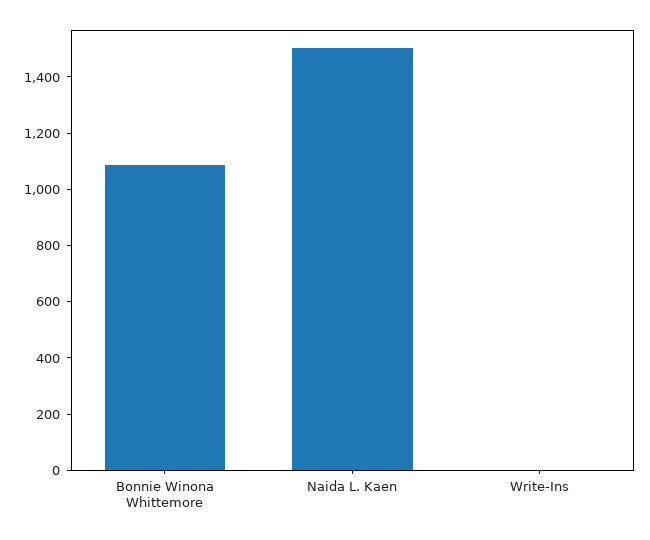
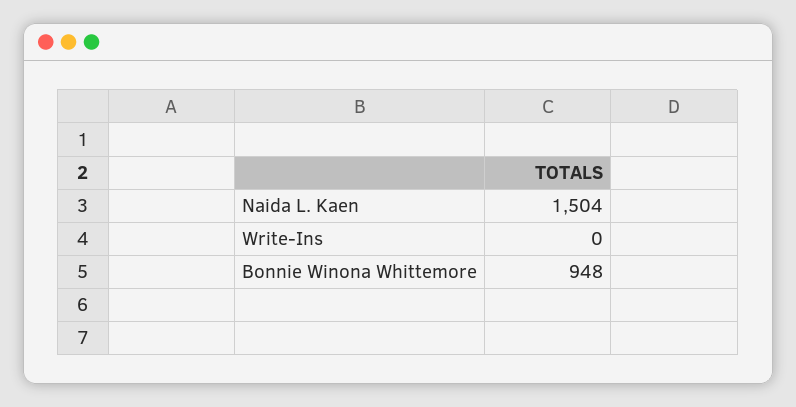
  {
-   "Bonnie Winona Whittemore": 1100,
+   "Bonnie Winona Whittemore": 948,
    "Naida L. Kaen": 1504,
    "Write-Ins": 0
  }

